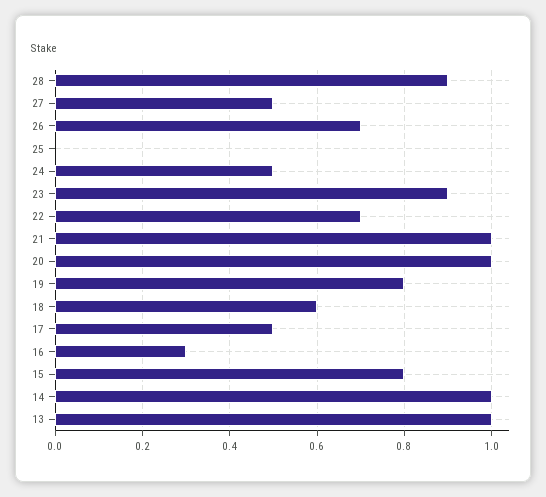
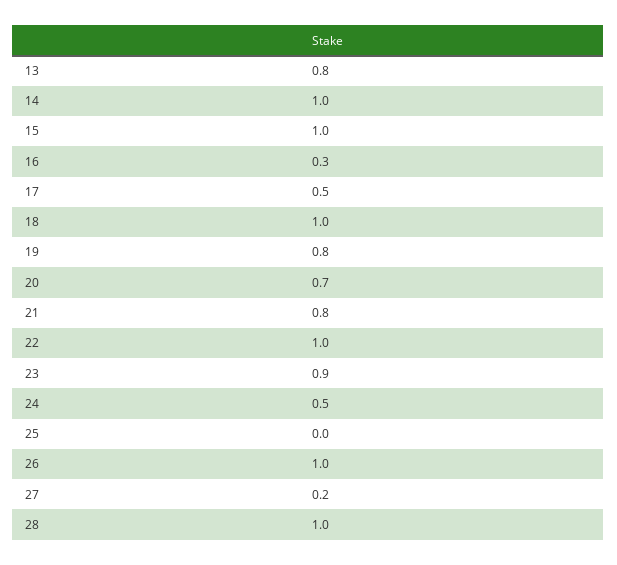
  {
-   "28": 0.9,
+   "28": 1,
-   "27": 0.5,
+   "27": 0.2,
-   "26": 0.7,
+   "26": 1,
    "25": 0,
    "24": 0.5,
    "23": 0.9,
-   "22": 0.7,
+   "22": 1,
-   "21": 1,
+   "21": 0.8,
-   "20": 1,
+   "20": 0.7,
    "19": 0.8,
-   "18": 0.6,
+   "18": 1,
    "17": 0.5,
    "16": 0.3,
-   "15": 0.8,
+   "15": 1,
    "14": 1,
-   "13": 1
+   "13": 0.8
  }

